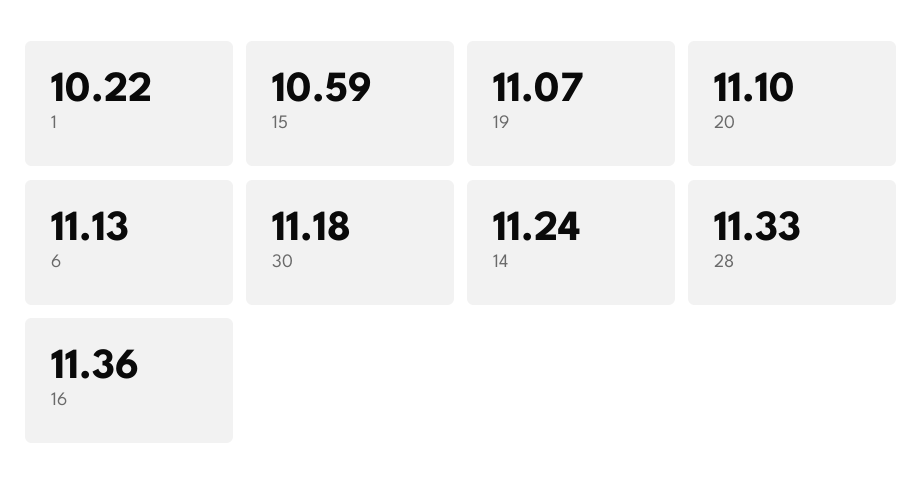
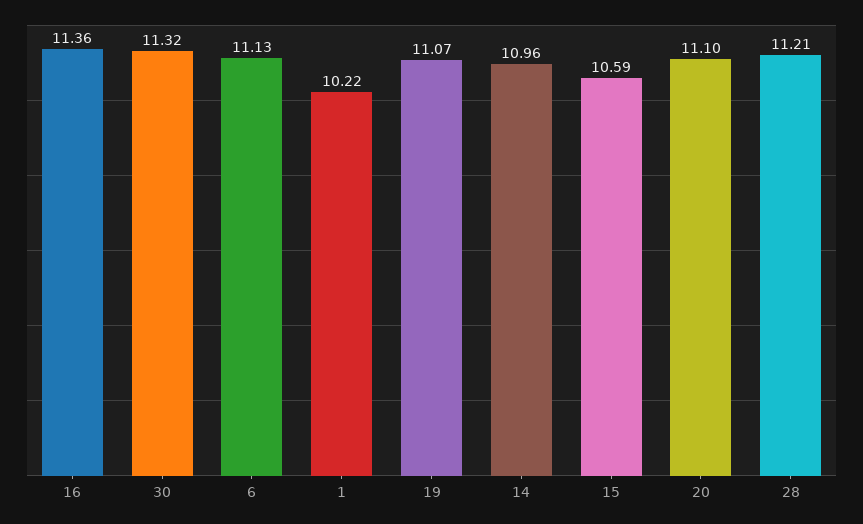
  {
    "1": 10.22,
    "15": 10.59,
    "19": 11.07,
    "20": 11.1,
    "6": 11.13,
-   "30": 11.18,
+   "30": 11.32,
-   "14": 11.24,
+   "14": 10.96,
-   "28": 11.33,
+   "28": 11.21,
    "16": 11.36
  }

